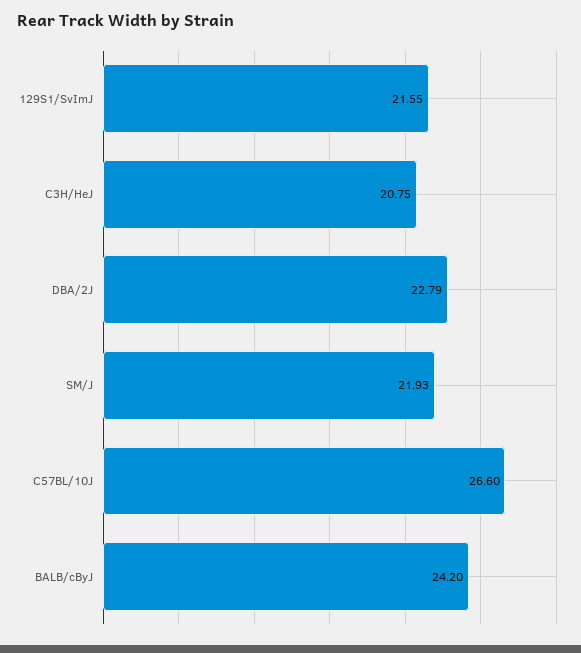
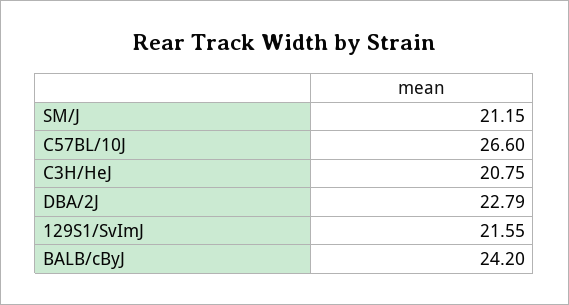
  {
    "129S1/SvImJ": 21.55,
    "C3H/HeJ": 20.75,
    "DBA/2J": 22.79,
-   "SM/J": 21.93,
+   "SM/J": 21.15,
    "C57BL/10J": 26.6,
    "BALB/cByJ": 24.2
  }

